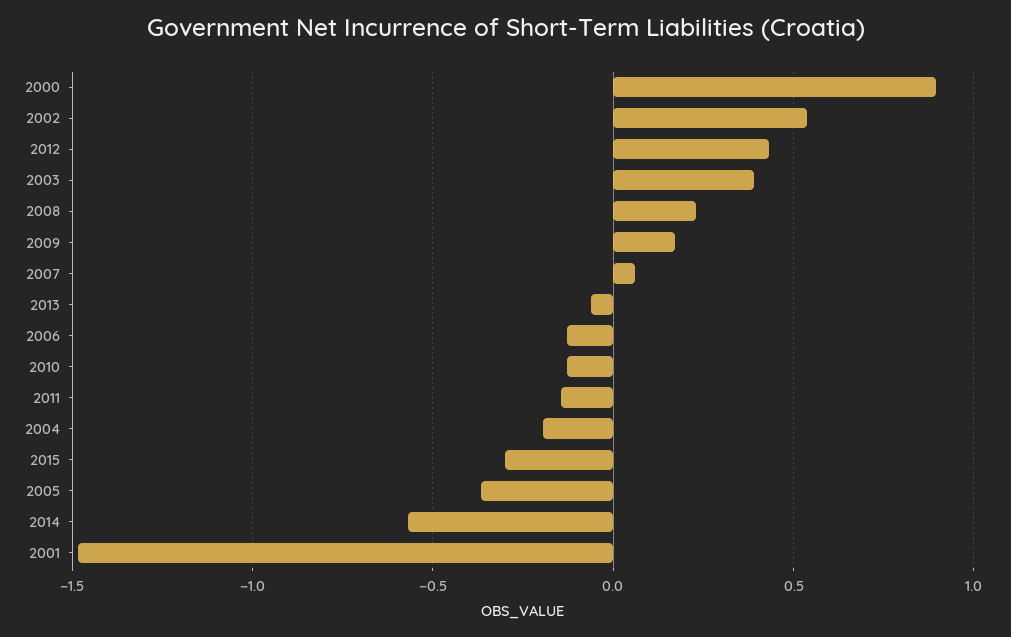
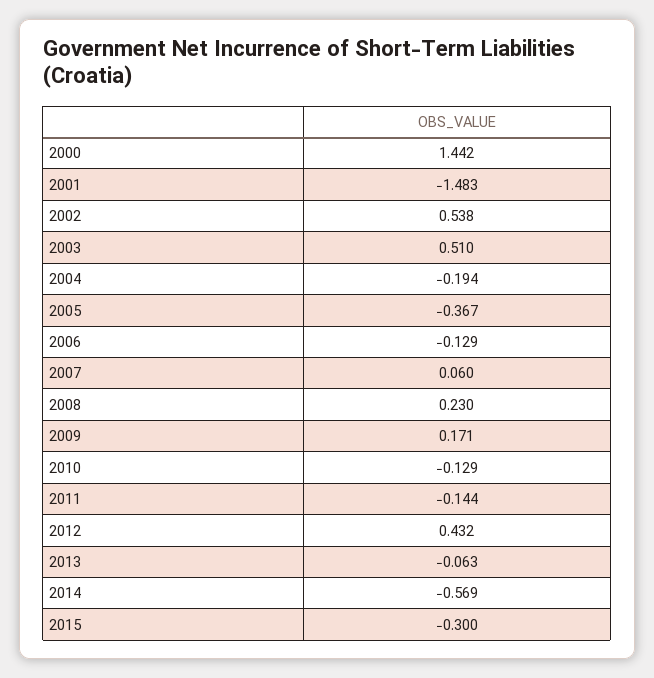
  {
-   "2000": 0.9,
+   "2000": 1.442,
    "2002": 0.538,
    "2012": 0.432,
-   "2003": 0.4,
+   "2003": 0.51,
    "2008": 0.23,
    "2009": 0.171,
    "2007": 0.06,
    "2013": -0.063,
    "2006": -0.129,
    "2010": -0.129,
    "2011": -0.144,
    "2004": -0.194,
    "2015": -0.3,
    "2005": -0.367,
    "2014": -0.569,
    "2001": -1.483
  }

